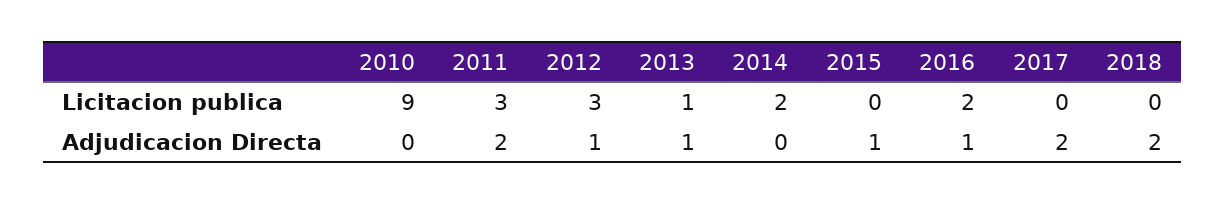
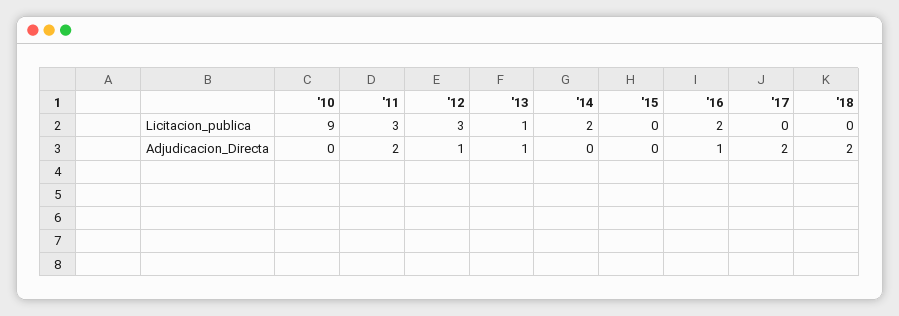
  {
    "2010": {
      "Licitacion publica": 9,
      "Adjudicacion Directa": 0
    },
    "2011": {
      "Licitacion publica": 3,
      "Adjudicacion Directa": 2
    },
    "2012": {
      "Licitacion publica": 3,
      "Adjudicacion Directa": 1
    },
    "2013": {
      "Licitacion publica": 1,
      "Adjudicacion Directa": 1
    },
    "2014": {
      "Licitacion publica": 2,
      "Adjudicacion Directa": 0
    },
    "2015": {
      "Licitacion publica": 0,
-     "Adjudicacion Directa": 1
+     "Adjudicacion Directa": 0
    },
    "2016": {
      "Licitacion publica": 2,
      "Adjudicacion Directa": 1
    },
    "2017": {
      "Licitacion publica": 0,
      "Adjudicacion Directa": 2
    },
    "2018": {
      "Licitacion publica": 0,
      "Adjudicacion Directa": 2
    }
  }

